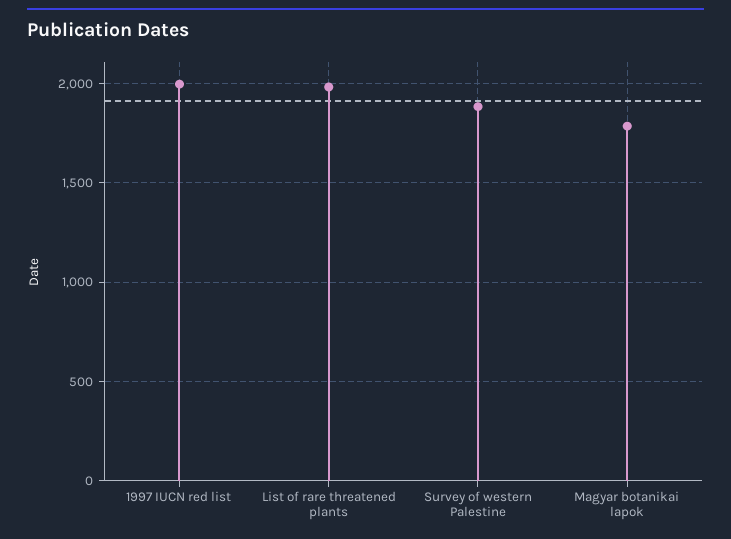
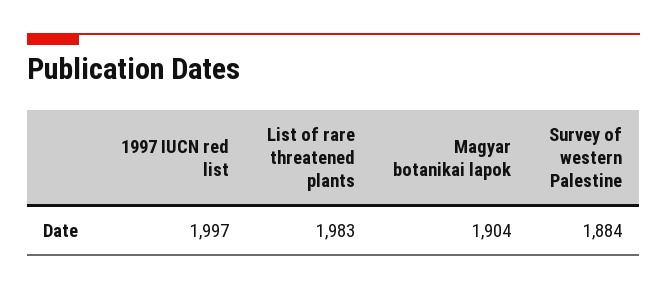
  {
    "1997 IUCN red list": 1997,
    "List of rare threatened plants": 1983,
    "Survey of western Palestine": 1884,
-   "Magyar botanikai lapok": 1800
+   "Magyar botanikai lapok": 1904
  }

